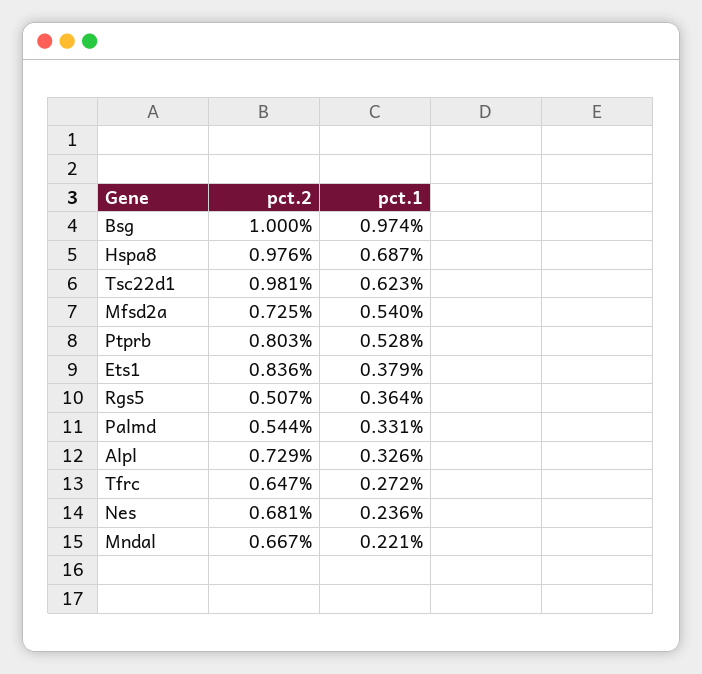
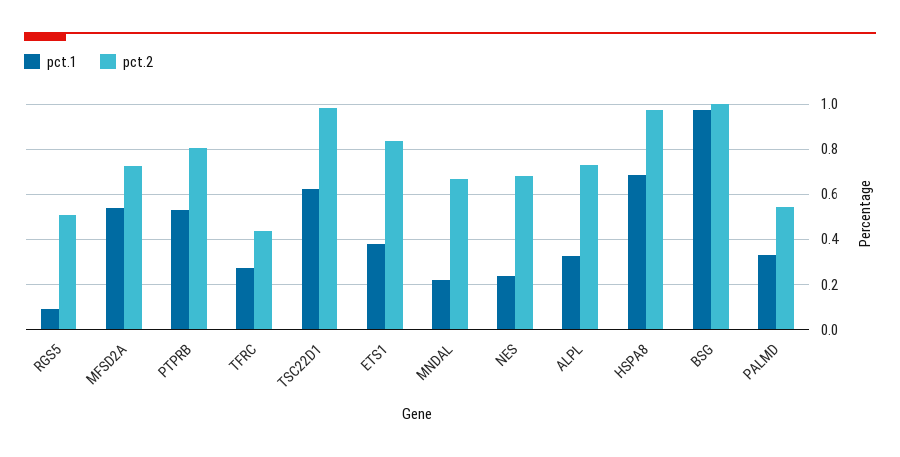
  {
    "pct.2": {
      "Bsg": 1,
      "Hspa8": 0.976,
      "Tsc22d1": 0.981,
      "Mfsd2a": 0.725,
      "Ptprb": 0.803,
      "Ets1": 0.836,
      "Rgs5": 0.507,
      "Palmd": 0.544,
      "Alpl": 0.729,
-     "Tfrc": 0.647,
+     "Tfrc": 0.45,
      "Nes": 0.681,
      "Mndal": 0.667
    },
    "pct.1": {
      "Bsg": 0.974,
      "Hspa8": 0.687,
      "Tsc22d1": 0.623,
      "Mfsd2a": 0.54,
      "Ptprb": 0.528,
      "Ets1": 0.379,
-     "Rgs5": 0.364,
+     "Rgs5": 0.1,
      "Palmd": 0.331,
      "Alpl": 0.326,
      "Tfrc": 0.272,
      "Nes": 0.236,
      "Mndal": 0.221
    }
  }

